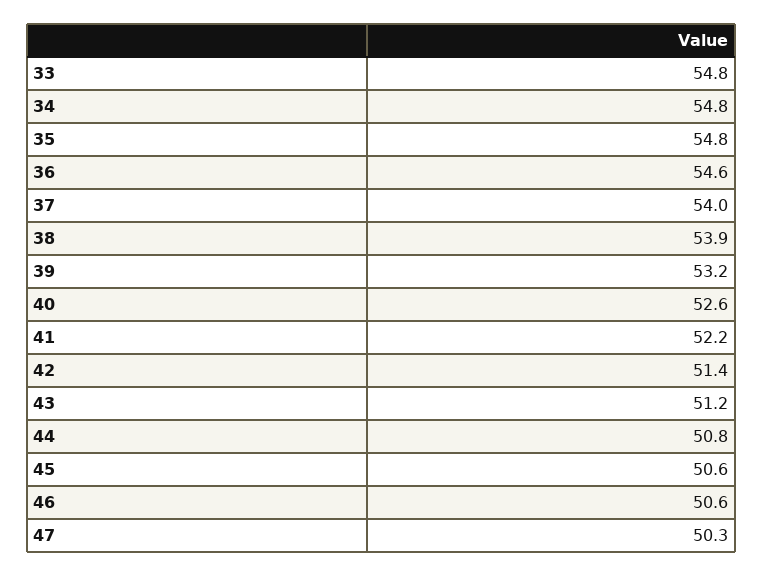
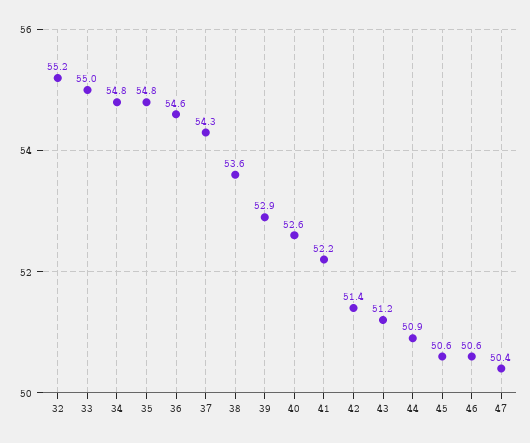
  {
-   "33": 54.8,
+   "33": 55,
    "34": 54.8,
    "35": 54.8,
    "36": 54.6,
-   "37": 54,
+   "37": 54.3,
-   "38": 53.9,
+   "38": 53.6,
-   "39": 53.2,
+   "39": 52.9,
    "40": 52.6,
    "41": 52.2,
    "42": 51.4,
    "43": 51.2,
-   "44": 50.8,
+   "44": 50.9,
    "45": 50.6,
    "46": 50.6,
-   "47": 50.3
+   "47": 50.4,
+   "32": 55.2
  }

